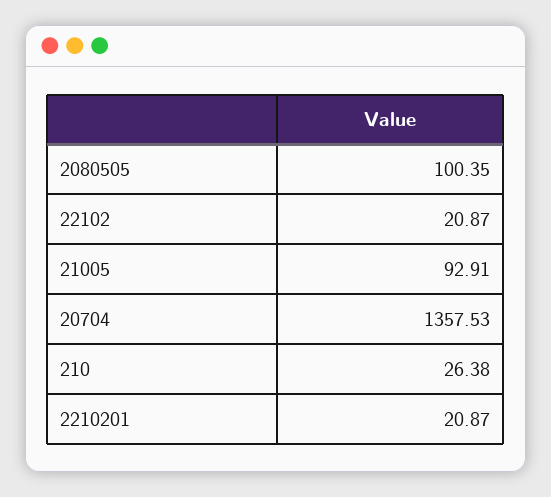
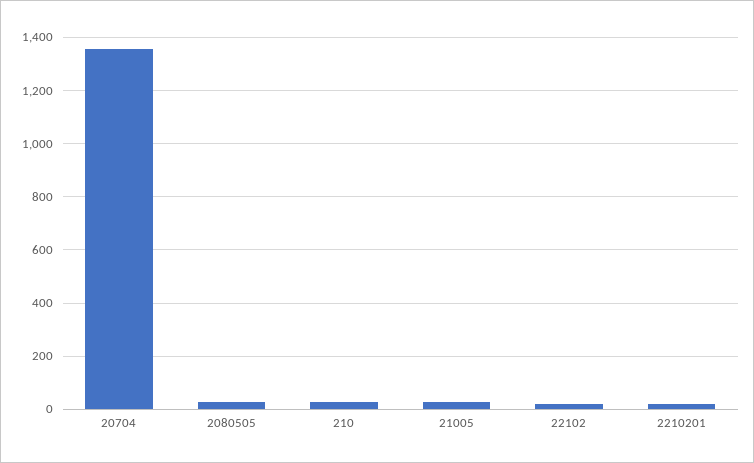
  {
-   "2080505": 100.35,
+   "2080505": 25,
    "22102": 20.87,
-   "21005": 92.91,
+   "21005": 25,
    "20704": 1357.53,
    "210": 26.38,
    "2210201": 20.87
  }

